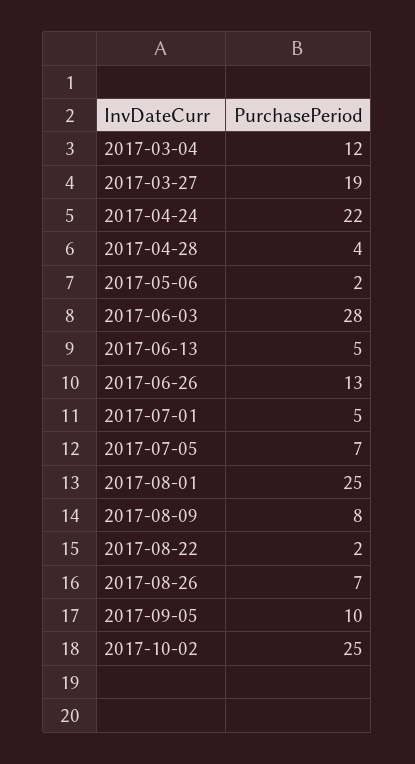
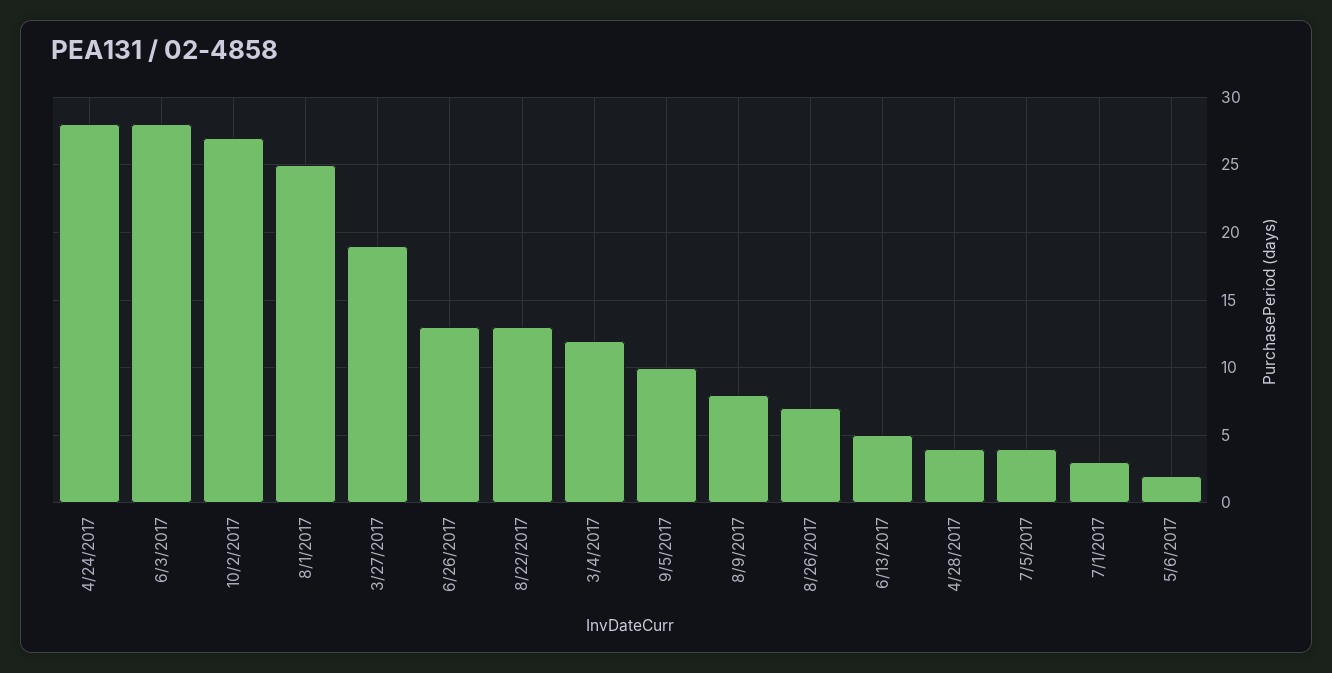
  {
    "2017-03-04": 12,
    "2017-03-27": 19,
-   "2017-04-24": 22,
+   "2017-04-24": 28,
    "2017-04-28": 4,
    "2017-05-06": 2,
    "2017-06-03": 28,
    "2017-06-13": 5,
    "2017-06-26": 13,
-   "2017-07-01": 5,
+   "2017-07-01": 3,
-   "2017-07-05": 7,
+   "2017-07-05": 4,
    "2017-08-01": 25,
    "2017-08-09": 8,
-   "2017-08-22": 2,
+   "2017-08-22": 13,
    "2017-08-26": 7,
    "2017-09-05": 10,
-   "2017-10-02": 25
+   "2017-10-02": 27
  }

